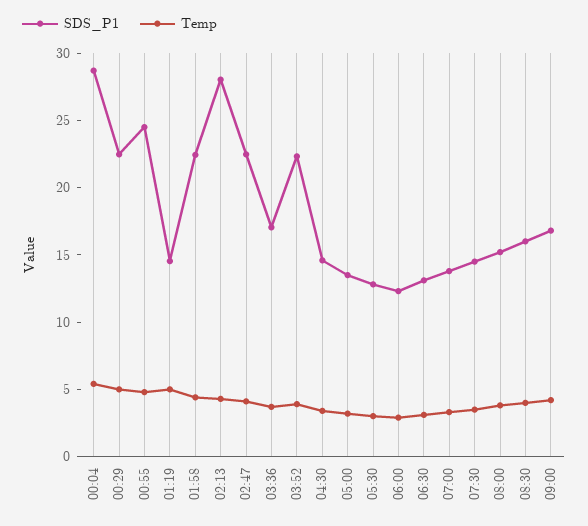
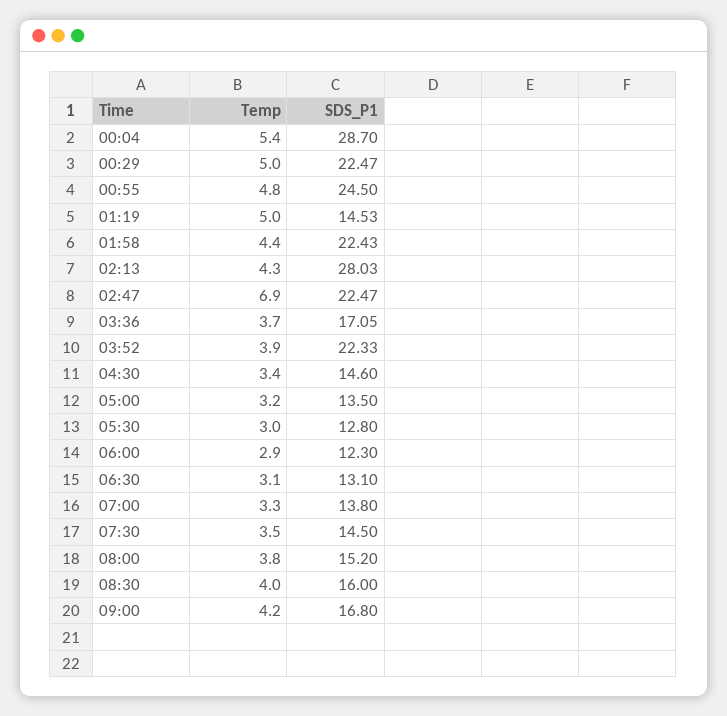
  {
    "SDS_P1": {
      "00:04": 28.7,
      "00:29": 22.47,
      "00:55": 24.5,
      "01:19": 14.53,
      "01:58": 22.43,
      "02:13": 28.03,
      "02:47": 22.47,
      "03:36": 17.05,
      "03:52": 22.33,
      "04:30": 14.6,
      "05:00": 13.5,
      "05:30": 12.8,
      "06:00": 12.3,
      "06:30": 13.1,
      "07:00": 13.8,
      "07:30": 14.5,
      "08:00": 15.2,
      "08:30": 16,
      "09:00": 16.8
    },
    "Temp": {
      "00:04": 5.4,
      "00:29": 5,
      "00:55": 4.8,
      "01:19": 5,
      "01:58": 4.4,
      "02:13": 4.3,
-     "02:47": 4,
+     "02:47": 6.9,
      "03:36": 3.7,
      "03:52": 3.9,
      "04:30": 3.4,
      "05:00": 3.2,
      "05:30": 3,
      "06:00": 2.9,
      "06:30": 3.1,
      "07:00": 3.3,
      "07:30": 3.5,
      "08:00": 3.8,
      "08:30": 4,
      "09:00": 4.2
    }
  }

